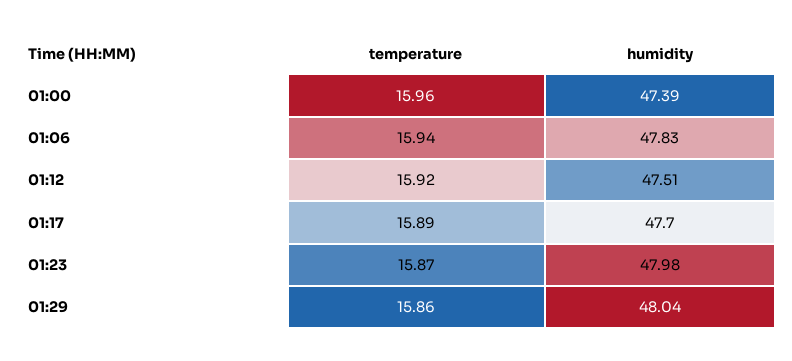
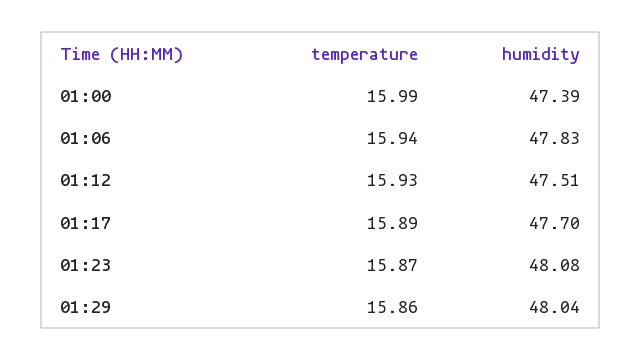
  {
    "temperature": {
-     "01:00": 15.96,
+     "01:00": 15.99,
      "01:06": 15.94,
-     "01:12": 15.92,
+     "01:12": 15.93,
      "01:17": 15.89,
      "01:23": 15.87,
      "01:29": 15.86
    },
    "humidity": {
      "01:00": 47.39,
      "01:06": 47.83,
      "01:12": 47.51,
      "01:17": 47.7,
-     "01:23": 47.98,
+     "01:23": 48.08,
      "01:29": 48.04
    }
  }

